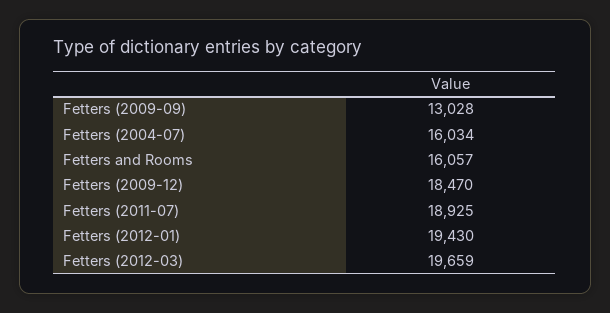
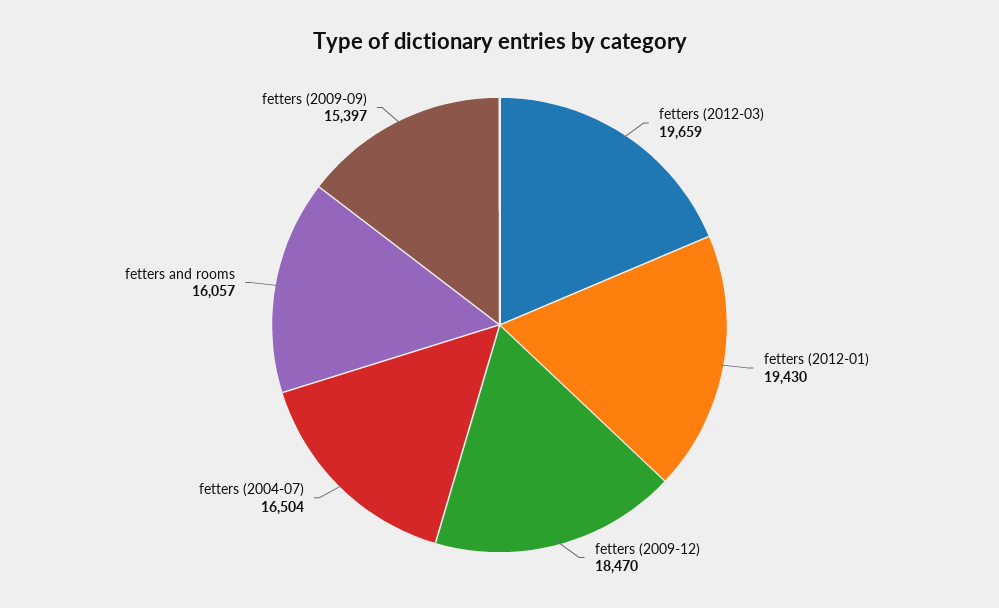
  {
-   "Fetters (2009-09)": 13028,
+   "Fetters (2009-09)": 15397,
-   "Fetters (2004-07)": 16034,
+   "Fetters (2004-07)": 16504,
    "Fetters and Rooms": 16057,
    "Fetters (2009-12)": 18470,
-   "Fetters (2011-07)": 18925,
    "Fetters (2012-01)": 19430,
    "Fetters (2012-03)": 19659
  }

